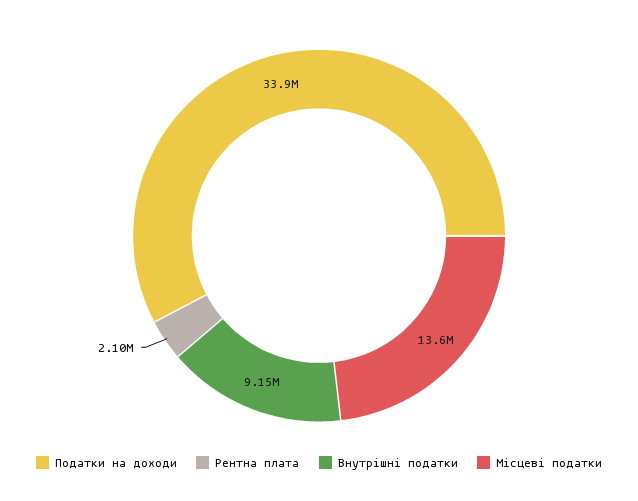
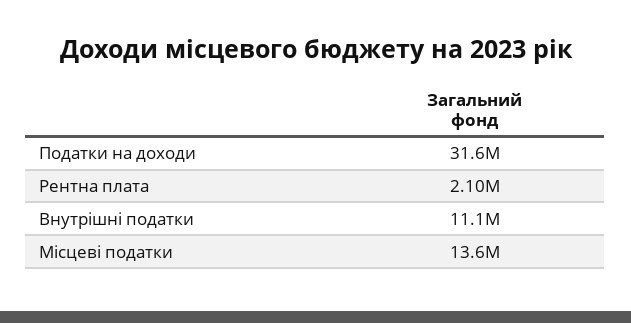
  {
-   "Податки на доходи": 33900000,
+   "Податки на доходи": 31600000,
    "Рентна плата": 2100000,
-   "Внутрішні податки": 9150000,
+   "Внутрішні податки": 11100000,
    "Місцеві податки": 13600000
  }

